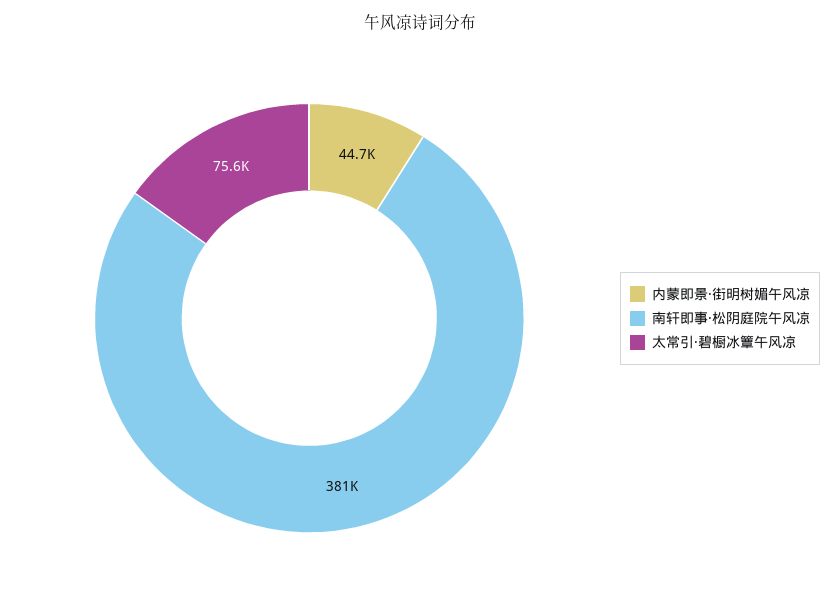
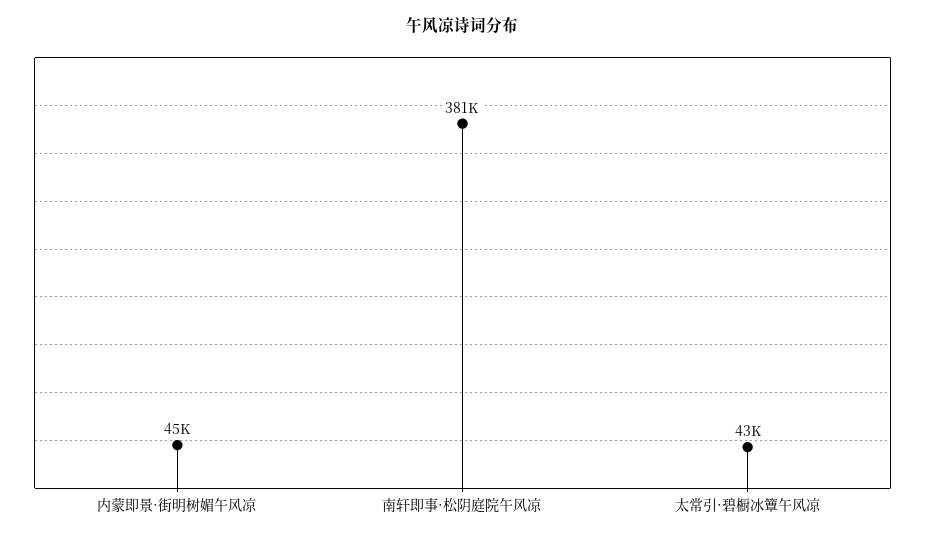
  {
    "内蒙即景·街明树媚午风凉": 44700,
    "南轩即事·松阴庭院午风凉": 381000,
-   "太常引·碧橱冰簟午风凉": 75600
+   "太常引·碧橱冰簟午风凉": 43000
  }

